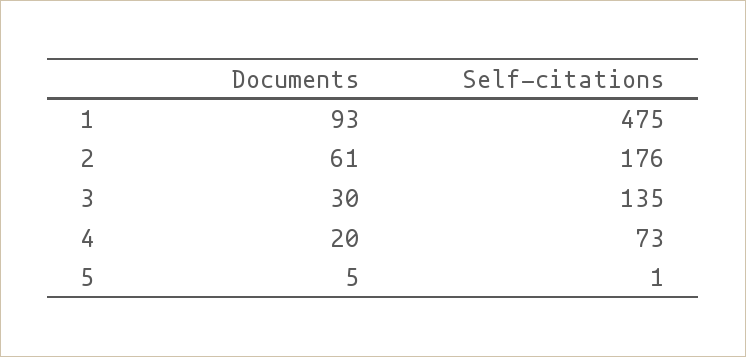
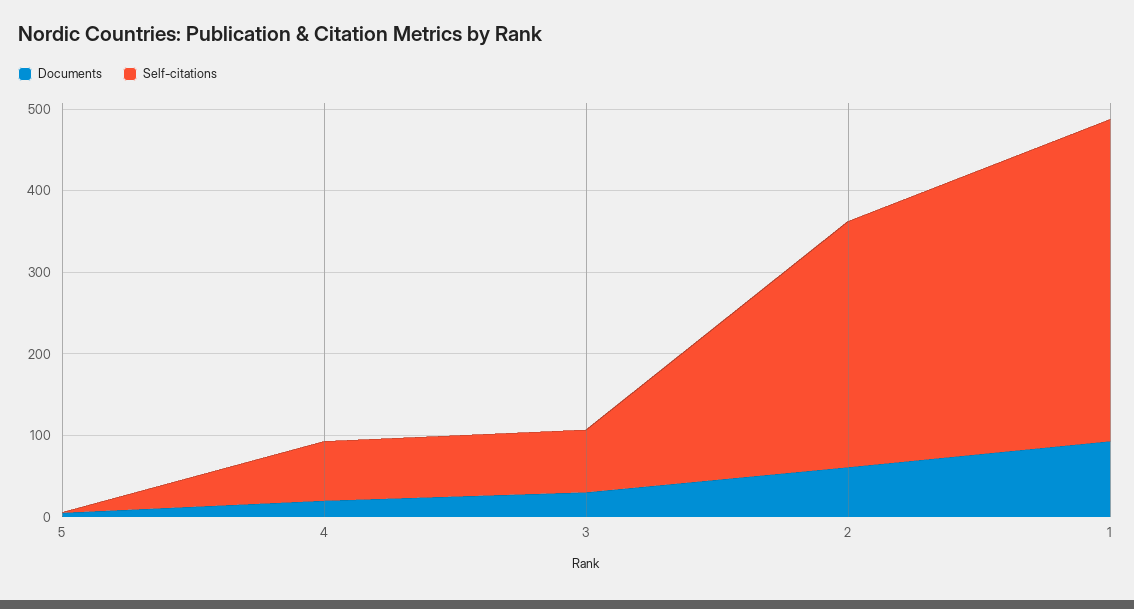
  {
    "Documents": {
      "1": 93,
      "2": 61,
      "3": 30,
      "4": 20,
      "5": 5
    },
    "Self-citations": {
-     "1": 475,
+     "1": 400,
-     "2": 176,
+     "2": 300,
-     "3": 135,
+     "3": 80,
      "4": 73,
      "5": 1
    }
  }

